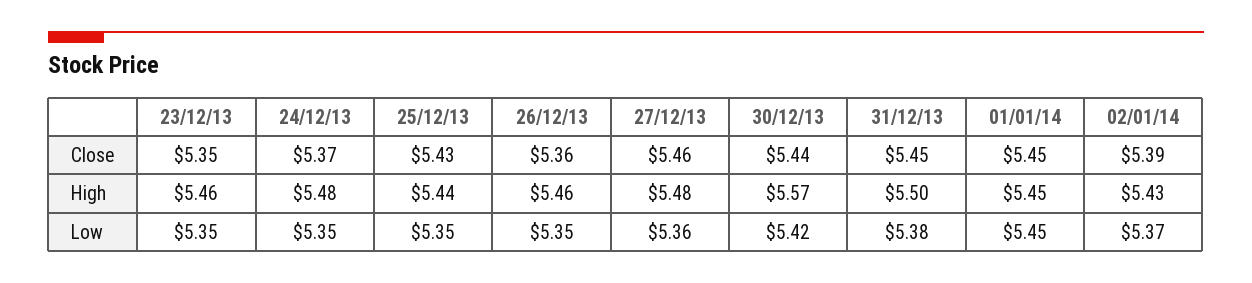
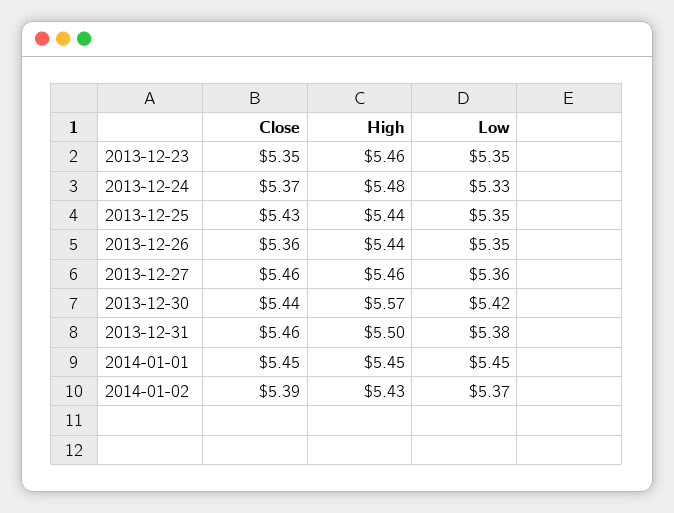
  {
    "23/12/13": {
      "Close": 5.35,
      "High": 5.46,
      "Low": 5.35
    },
    "24/12/13": {
      "Close": 5.37,
      "High": 5.48,
-     "Low": 5.35
+     "Low": 5.33
    },
    "25/12/13": {
      "Close": 5.43,
      "High": 5.44,
      "Low": 5.35
    },
    "26/12/13": {
      "Close": 5.36,
-     "High": 5.46,
+     "High": 5.44,
      "Low": 5.35
    },
    "27/12/13": {
      "Close": 5.46,
-     "High": 5.48,
+     "High": 5.46,
      "Low": 5.36
    },
    "30/12/13": {
      "Close": 5.44,
      "High": 5.57,
      "Low": 5.42
    },
    "31/12/13": {
-     "Close": 5.45,
+     "Close": 5.46,
      "High": 5.5,
      "Low": 5.38
    },
    "01/01/14": {
      "Close": 5.45,
      "High": 5.45,
      "Low": 5.45
    },
    "02/01/14": {
      "Close": 5.39,
      "High": 5.43,
      "Low": 5.37
    }
  }

